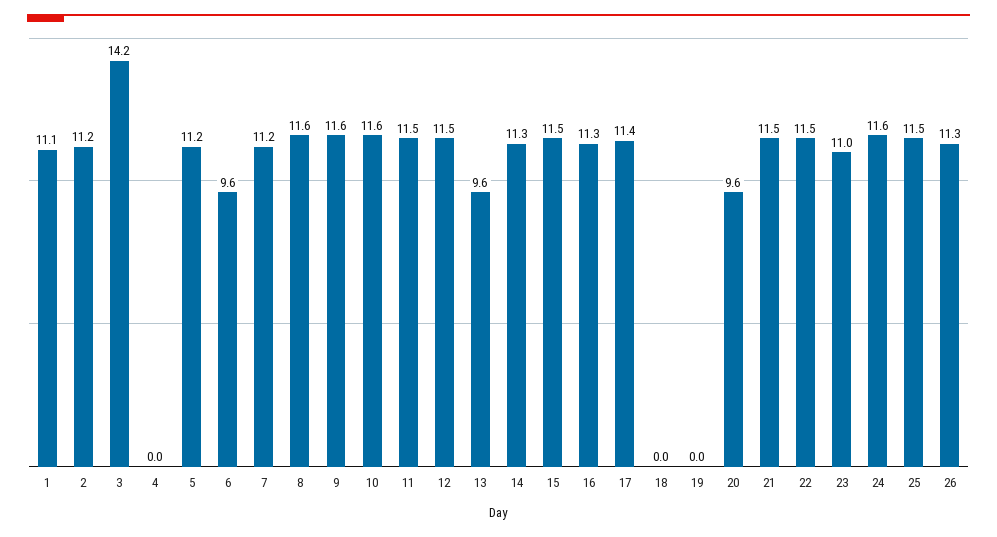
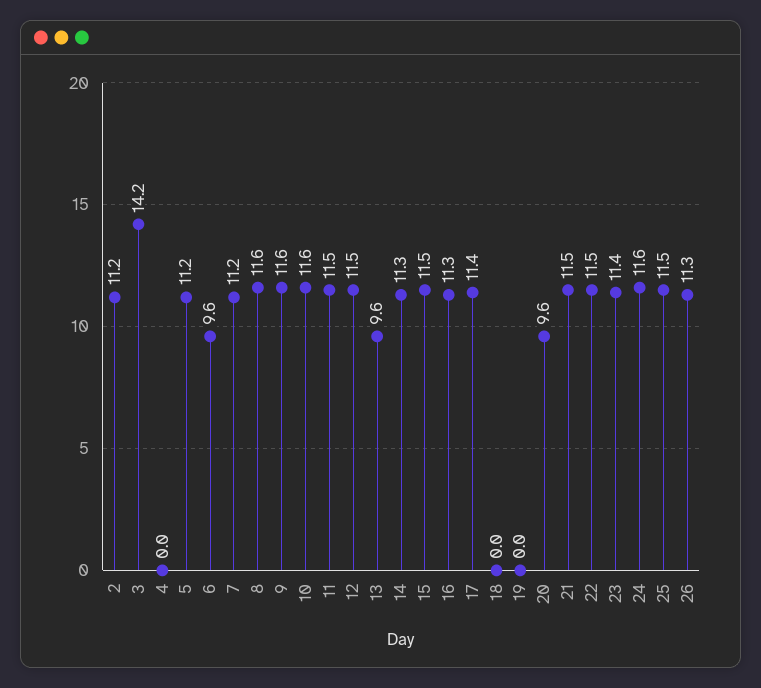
  {
-   "1": 11.1,
    "2": 11.2,
    "3": 14.2,
    "4": 0,
    "5": 11.2,
    "6": 9.6,
    "7": 11.2,
    "8": 11.6,
    "9": 11.6,
    "10": 11.6,
    "11": 11.5,
    "12": 11.5,
    "13": 9.6,
    "14": 11.3,
    "15": 11.5,
    "16": 11.3,
    "17": 11.4,
    "18": 0,
    "19": 0,
    "20": 9.6,
    "21": 11.5,
    "22": 11.5,
-   "23": 11,
+   "23": 11.4,
    "24": 11.6,
    "25": 11.5,
    "26": 11.3
  }

